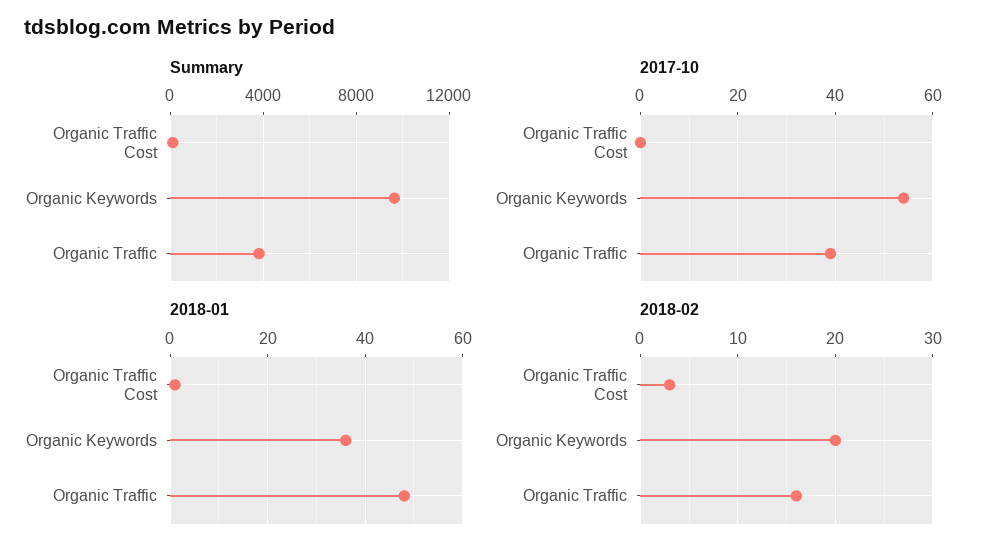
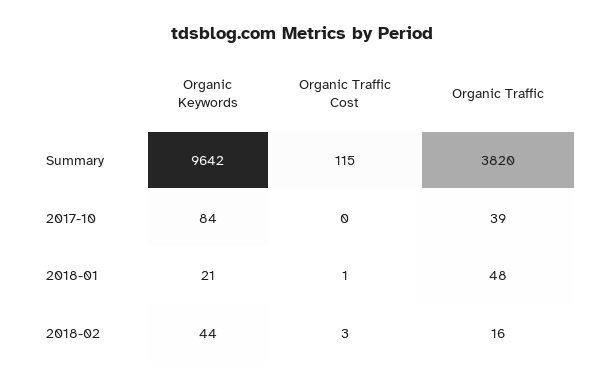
  {
    "Summary": {
      "Organic Traffic Cost": 115,
      "Organic Keywords": 9642,
      "Organic Traffic": 3820
    },
    "2017-10": {
      "Organic Traffic Cost": 0,
-     "Organic Keywords": 55,
+     "Organic Keywords": 84,
      "Organic Traffic": 39
    },
    "2018-01": {
      "Organic Traffic Cost": 1,
-     "Organic Keywords": 35,
+     "Organic Keywords": 21,
      "Organic Traffic": 48
    },
    "2018-02": {
      "Organic Traffic Cost": 3,
-     "Organic Keywords": 20,
+     "Organic Keywords": 44,
      "Organic Traffic": 16
    }
  }

